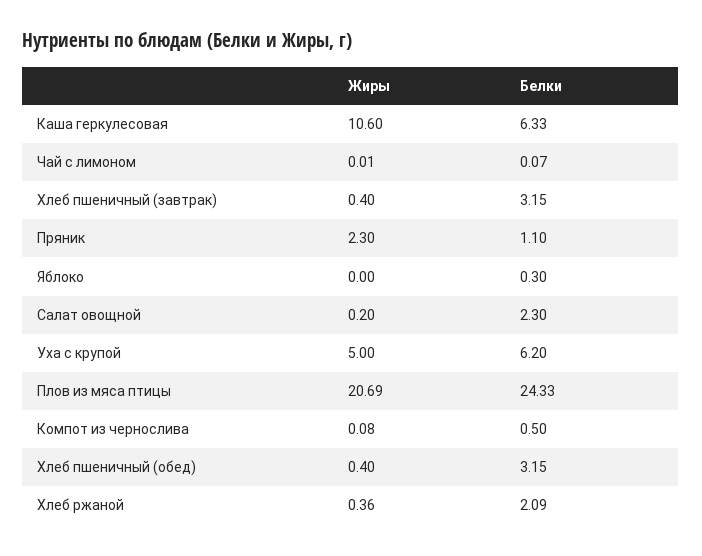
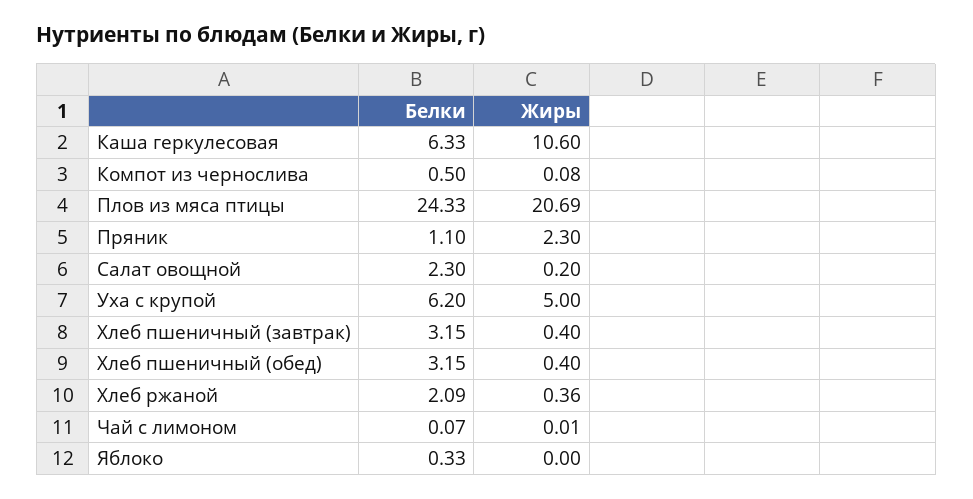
  {
    "Жиры": {
      "Каша геркулесовая": 10.6,
      "Чай с лимоном": 0.01,
      "Хлеб пшеничный (завтрак)": 0.4,
      "Пряник": 2.3,
      "Яблоко": 0,
      "Салат овощной": 0.2,
      "Уха с крупой": 5,
      "Плов из мяса птицы": 20.69,
      "Компот из чернослива": 0.08,
      "Хлеб пшеничный (обед)": 0.4,
      "Хлеб ржаной": 0.36
    },
    "Белки": {
      "Каша геркулесовая": 6.33,
      "Чай с лимоном": 0.07,
      "Хлеб пшеничный (завтрак)": 3.15,
      "Пряник": 1.1,
-     "Яблоко": 0.3,
+     "Яблоко": 0.33,
      "Салат овощной": 2.3,
      "Уха с крупой": 6.2,
      "Плов из мяса птицы": 24.33,
      "Компот из чернослива": 0.5,
      "Хлеб пшеничный (обед)": 3.15,
      "Хлеб ржаной": 2.09
    }
  }

